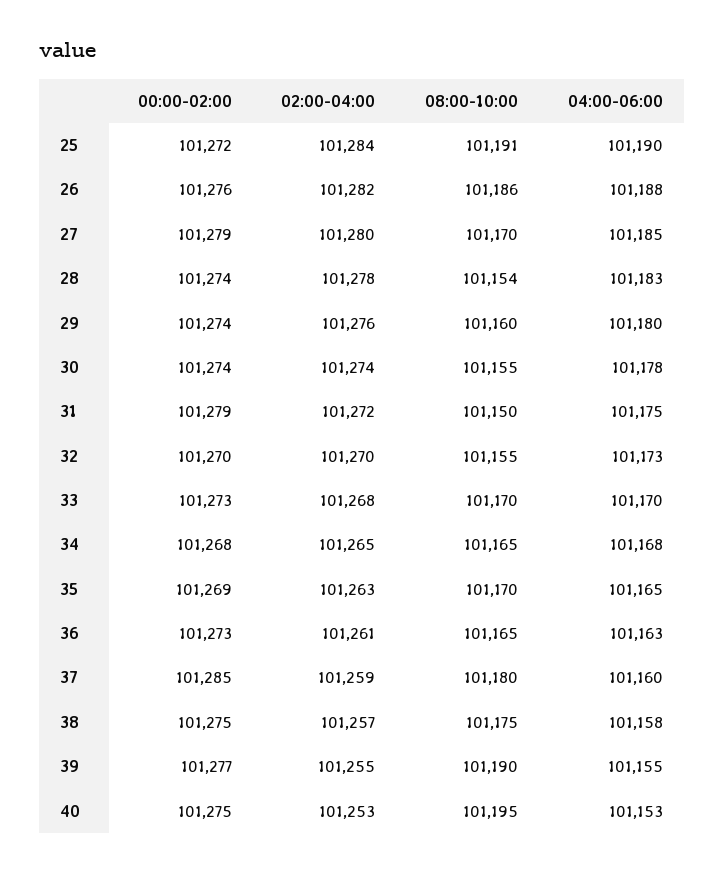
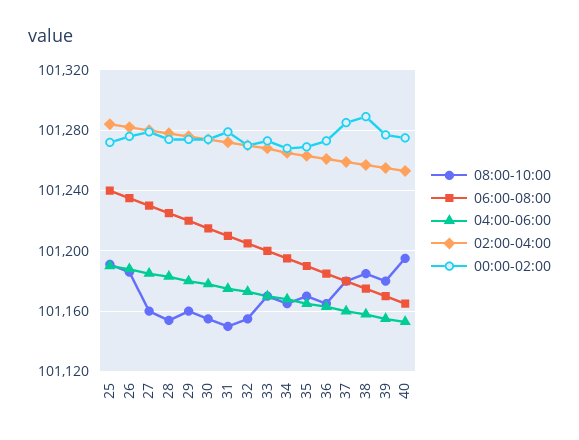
  {
    "00:00-02:00": {
      "25": 101272,
      "26": 101276,
      "27": 101279,
      "28": 101274,
      "29": 101274,
      "30": 101274,
      "31": 101279,
      "32": 101270,
      "33": 101273,
      "34": 101268,
      "35": 101269,
      "36": 101273,
      "37": 101285,
-     "38": 101275,
+     "38": 101290,
      "39": 101277,
      "40": 101275
    },
    "02:00-04:00": {
      "25": 101284,
      "26": 101282,
      "27": 101280,
      "28": 101278,
      "29": 101276,
      "30": 101274,
      "31": 101272,
      "32": 101270,
      "33": 101268,
      "34": 101265,
      "35": 101263,
      "36": 101261,
      "37": 101259,
      "38": 101257,
      "39": 101255,
      "40": 101253
    },
    "08:00-10:00": {
      "25": 101191,
      "26": 101186,
-     "27": 101170,
+     "27": 101160,
      "28": 101154,
      "29": 101160,
      "30": 101155,
      "31": 101150,
      "32": 101155,
      "33": 101170,
      "34": 101165,
      "35": 101170,
      "36": 101165,
      "37": 101180,
-     "38": 101175,
+     "38": 101185,
-     "39": 101190,
+     "39": 101180,
      "40": 101195
    },
    "04:00-06:00": {
      "25": 101190,
      "26": 101188,
      "27": 101185,
      "28": 101183,
      "29": 101180,
      "30": 101178,
      "31": 101175,
      "32": 101173,
      "33": 101170,
      "34": 101168,
      "35": 101165,
      "36": 101163,
      "37": 101160,
      "38": 101158,
      "39": 101155,
      "40": 101153
-   }
+   },
+   "06:00-08:00": {
+     "25": 101240,
+     "26": 101235,
+     "27": 101230,
+     "28": 101225,
+     "29": 101220,
+     "30": 101215,
+     "31": 101210,
+     "32": 101205,
+     "33": 101200,
+     "34": 101195,
+     "35": 101190,
+     "36": 101185,
+     "37": 101180,
+     "38": 101175,
+     "39": 101170,
+     "40": 101165
+   }
  }

